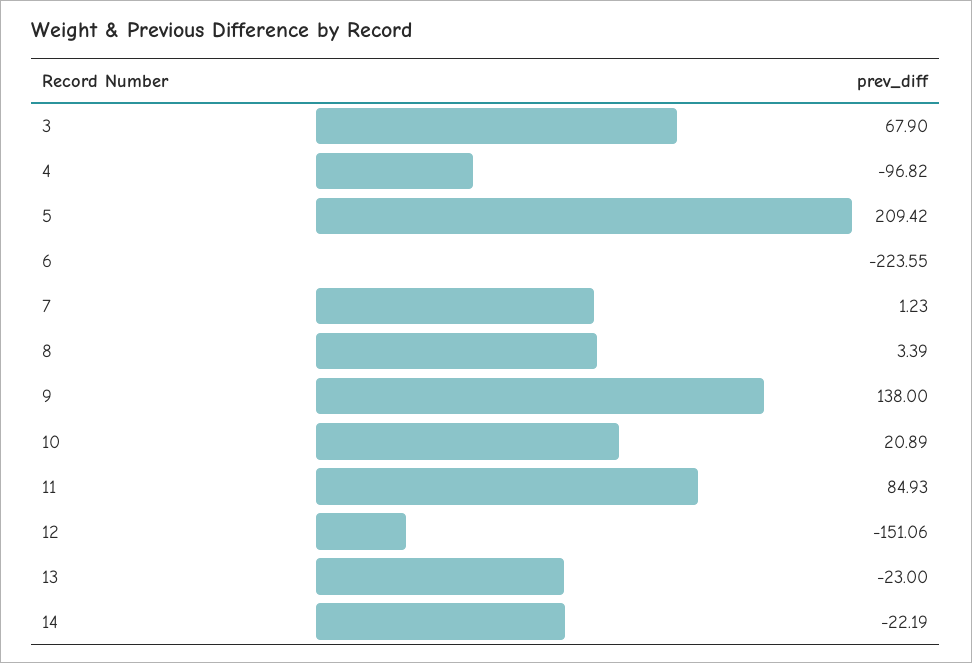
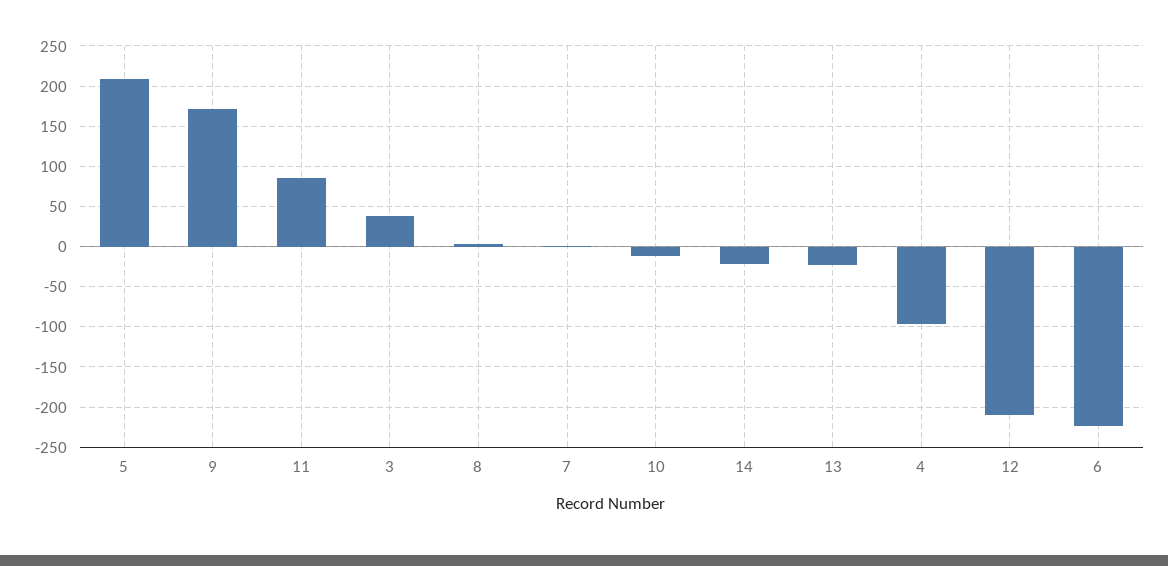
  {
-   "3": 67.9,
+   "3": 40,
    "4": -96.82,
    "5": 209.42,
    "6": -223.55,
    "7": 1.23,
    "8": 3.39,
-   "9": 138,
+   "9": 170,
-   "10": 20.89,
+   "10": -10,
    "11": 84.93,
-   "12": -151.06,
+   "12": -210,
    "13": -23,
    "14": -22.19
  }

